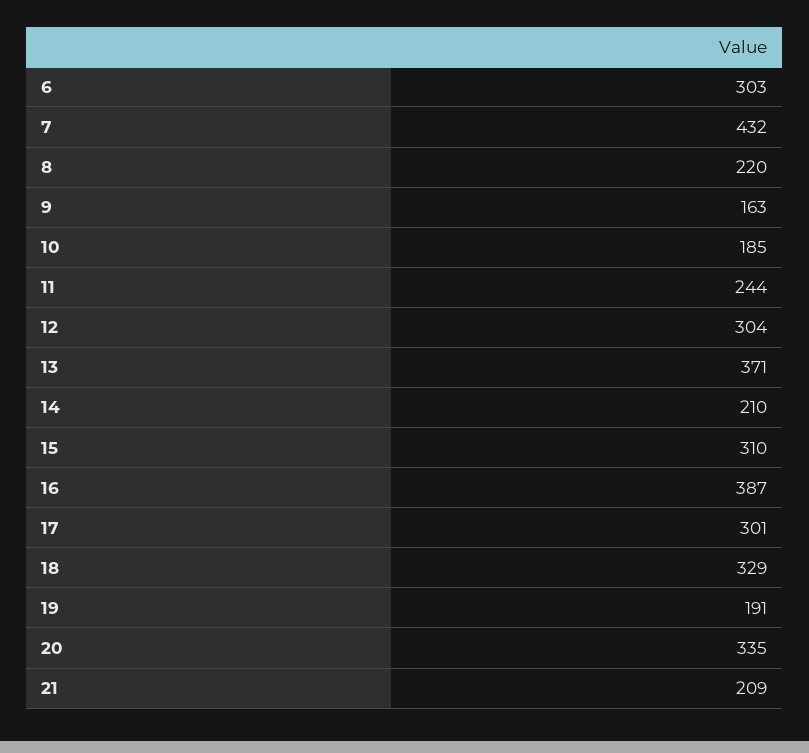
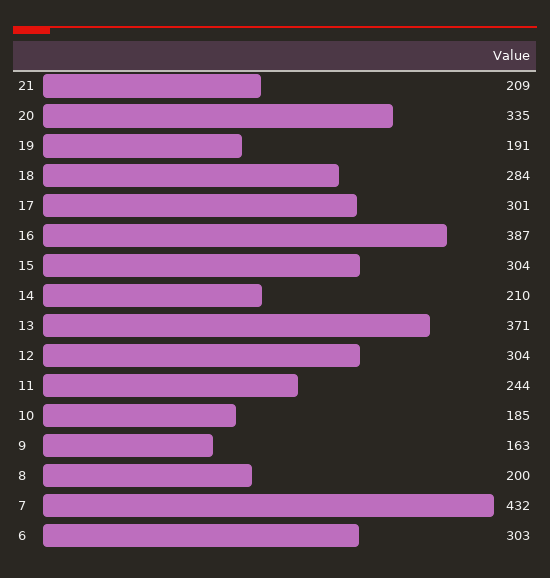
  {
    "6": 303,
    "7": 432,
-   "8": 220,
+   "8": 200,
    "9": 163,
    "10": 185,
    "11": 244,
    "12": 304,
    "13": 371,
    "14": 210,
-   "15": 310,
+   "15": 304,
    "16": 387,
    "17": 301,
-   "18": 329,
+   "18": 284,
    "19": 191,
    "20": 335,
    "21": 209
  }

